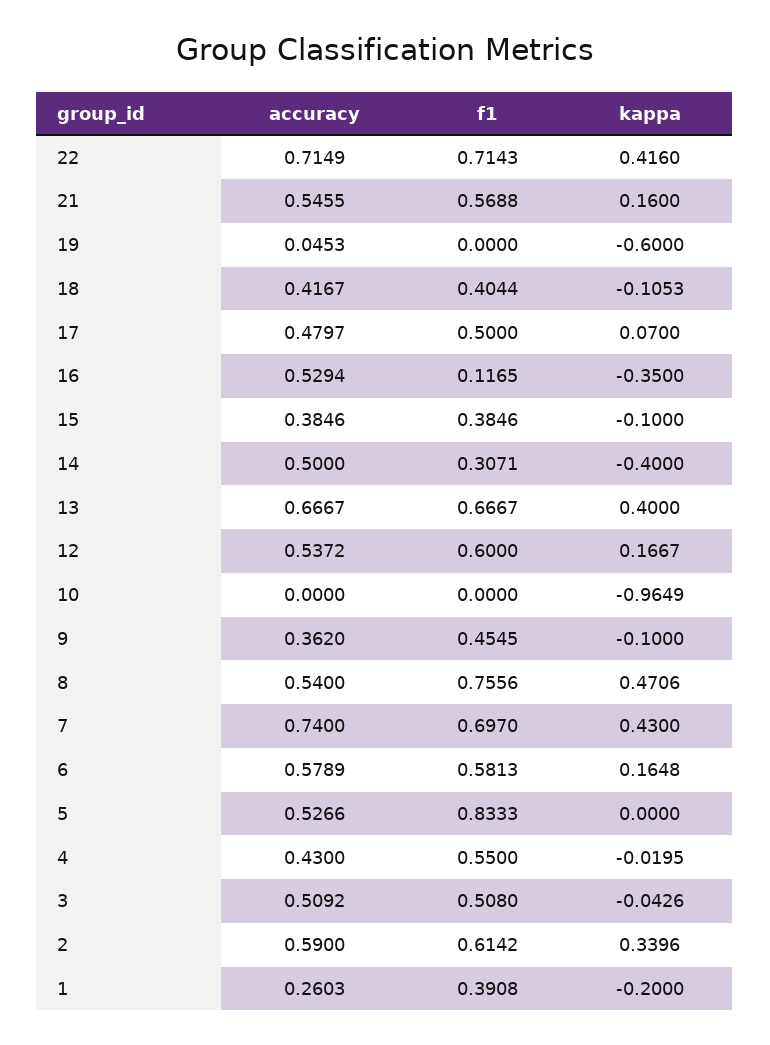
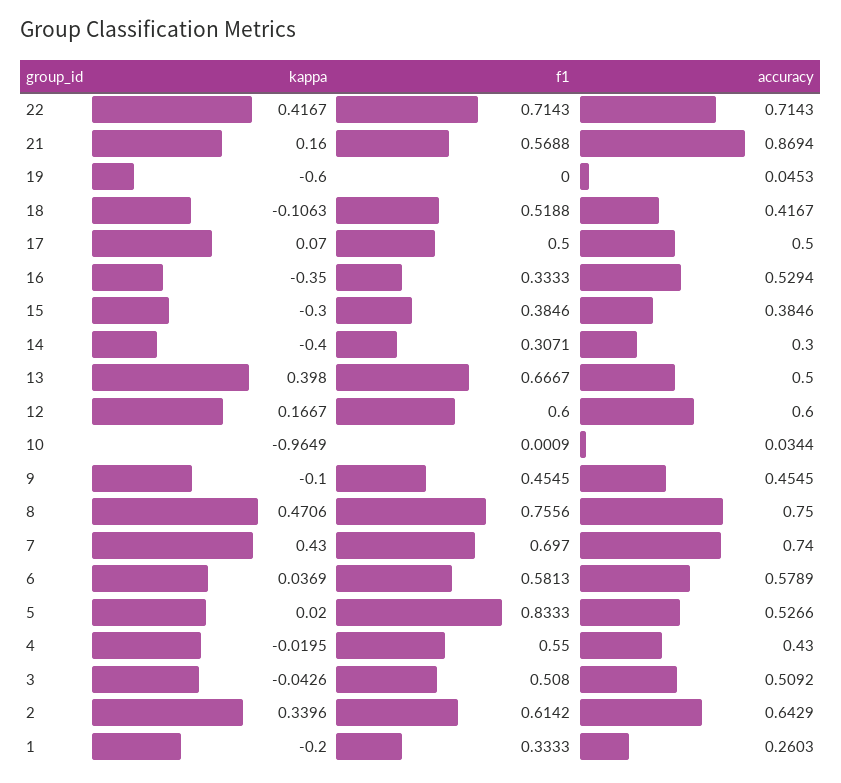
  {
    "accuracy": {
-     "22": 0.7149,
+     "22": 0.7143,
-     "21": 0.5455,
+     "21": 0.8694,
      "19": 0.0453,
      "18": 0.4167,
-     "17": 0.4797,
+     "17": 0.5,
      "16": 0.5294,
      "15": 0.3846,
-     "14": 0.5,
+     "14": 0.3,
-     "13": 0.6667,
+     "13": 0.5,
-     "12": 0.5372,
+     "12": 0.6,
-     "10": 0,
+     "10": 0.0344,
-     "9": 0.362,
+     "9": 0.4545,
-     "8": 0.54,
+     "8": 0.75,
      "7": 0.74,
      "6": 0.5789,
      "5": 0.5266,
      "4": 0.43,
      "3": 0.5092,
-     "2": 0.59,
+     "2": 0.6429,
      "1": 0.2603
    },
    "f1": {
      "22": 0.7143,
      "21": 0.5688,
      "19": 0,
-     "18": 0.4044,
+     "18": 0.5188,
      "17": 0.5,
-     "16": 0.1165,
+     "16": 0.3333,
      "15": 0.3846,
      "14": 0.3071,
      "13": 0.6667,
      "12": 0.6,
-     "10": 0,
+     "10": 0.0009,
      "9": 0.4545,
      "8": 0.7556,
      "7": 0.697,
      "6": 0.5813,
      "5": 0.8333,
      "4": 0.55,
      "3": 0.508,
      "2": 0.6142,
-     "1": 0.3908
+     "1": 0.3333
    },
    "kappa": {
-     "22": 0.416,
+     "22": 0.4167,
      "21": 0.16,
      "19": -0.6,
-     "18": -0.1053,
+     "18": -0.1063,
      "17": 0.07,
      "16": -0.35,
-     "15": -0.1,
+     "15": -0.3,
      "14": -0.4,
-     "13": 0.4,
+     "13": 0.398,
      "12": 0.1667,
      "10": -0.9649,
      "9": -0.1,
      "8": 0.4706,
      "7": 0.43,
-     "6": 0.1648,
+     "6": 0.0369,
-     "5": 0,
+     "5": 0.02,
      "4": -0.0195,
      "3": -0.0426,
      "2": 0.3396,
      "1": -0.2
    }
  }

